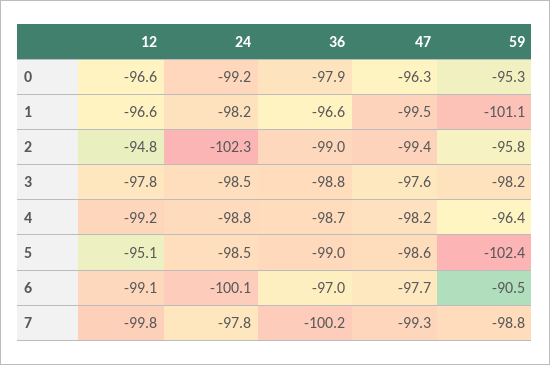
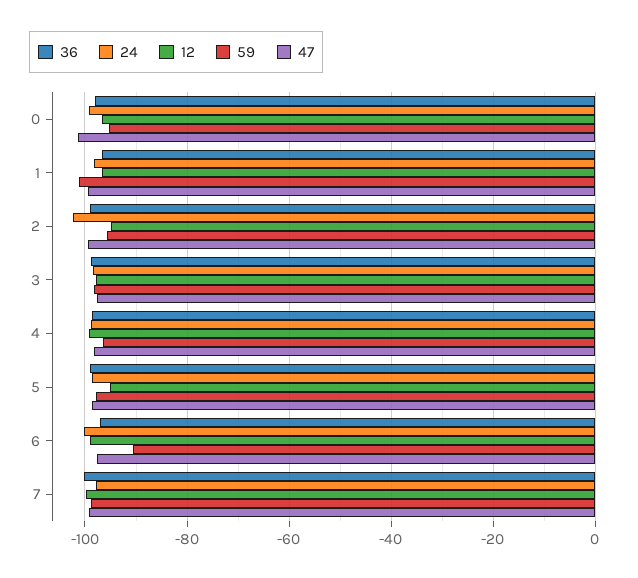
  {
    "12": {
      "0": -96.6,
      "1": -96.6,
      "2": -94.8,
      "3": -97.8,
      "4": -99.2,
      "5": -95.1,
      "6": -99.1,
      "7": -99.8
    },
    "24": {
      "0": -99.2,
      "1": -98.2,
      "2": -102.3,
      "3": -98.5,
      "4": -98.8,
      "5": -98.5,
      "6": -100.1,
      "7": -97.8
    },
    "36": {
      "0": -97.9,
      "1": -96.6,
      "2": -99,
      "3": -98.8,
      "4": -98.7,
      "5": -99,
      "6": -97,
      "7": -100.2
    },
    "47": {
-     "0": -96.3,
+     "0": -102,
      "1": -99.5,
      "2": -99.4,
      "3": -97.6,
      "4": -98.2,
      "5": -98.6,
      "6": -97.7,
      "7": -99.3
    },
    "59": {
      "0": -95.3,
      "1": -101.1,
      "2": -95.8,
      "3": -98.2,
      "4": -96.4,
-     "5": -102.4,
+     "5": -98,
      "6": -90.5,
      "7": -98.8
    }
  }

